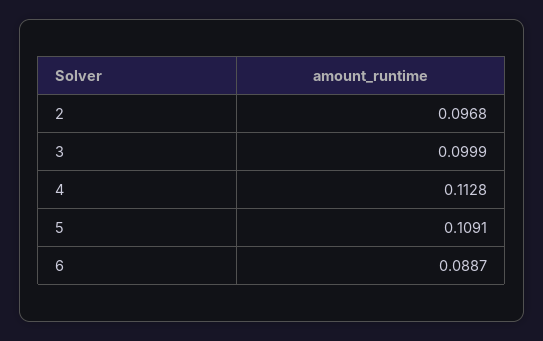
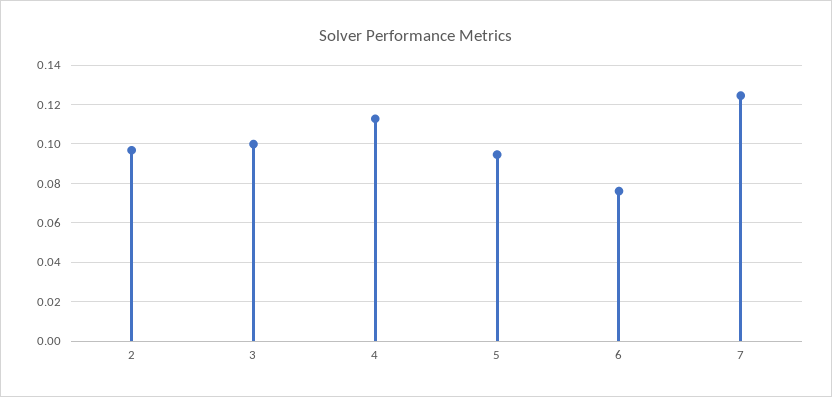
  {
    "2": 0.0968,
    "3": 0.0999,
    "4": 0.1128,
-   "5": 0.1091,
+   "5": 0.095,
-   "6": 0.0887
+   "6": 0.075,
+   "7": 0.125
  }

